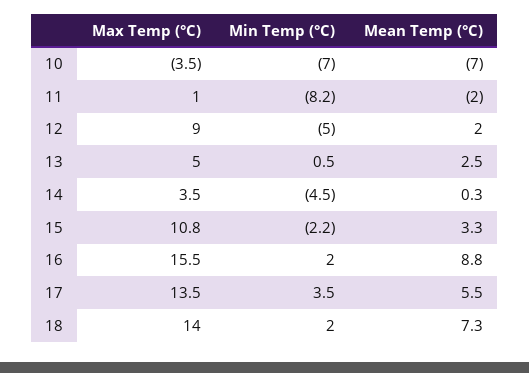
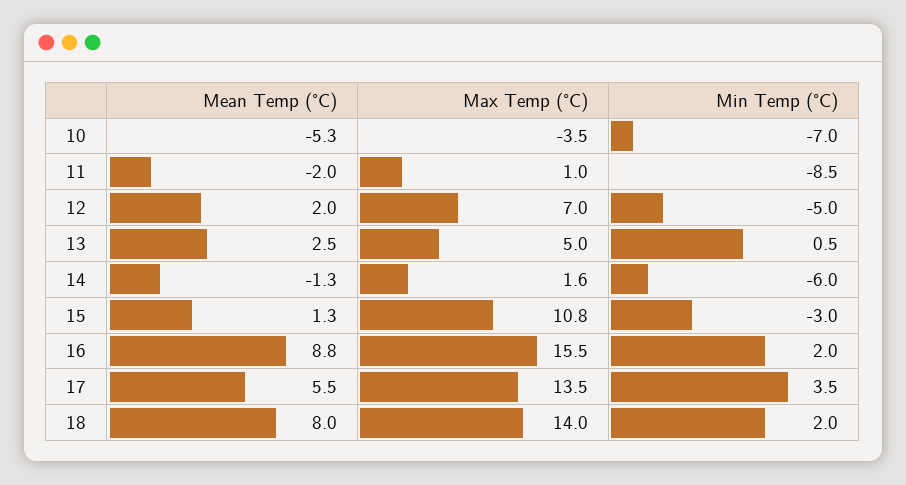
  {
    "Max Temp (°C)": {
      "10": -3.5,
      "11": 1,
-     "12": 9,
+     "12": 7,
      "13": 5,
-     "14": 3.5,
+     "14": 1.6,
      "15": 10.8,
      "16": 15.5,
      "17": 13.5,
      "18": 14
    },
    "Min Temp (°C)": {
      "10": -7,
-     "11": -8.2,
+     "11": -8.5,
      "12": -5,
      "13": 0.5,
-     "14": -4.5,
+     "14": -6,
-     "15": -2.2,
+     "15": -3,
      "16": 2,
      "17": 3.5,
      "18": 2
    },
    "Mean Temp (°C)": {
-     "10": -7,
+     "10": -5.3,
      "11": -2,
      "12": 2,
      "13": 2.5,
-     "14": 0.3,
+     "14": -1.3,
-     "15": 3.3,
+     "15": 1.3,
      "16": 8.8,
      "17": 5.5,
-     "18": 7.3
+     "18": 8
    }
  }

